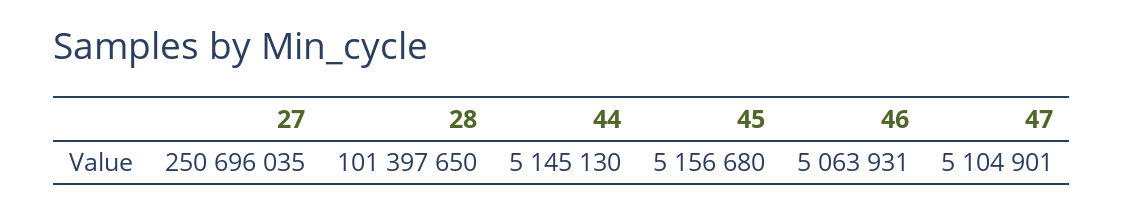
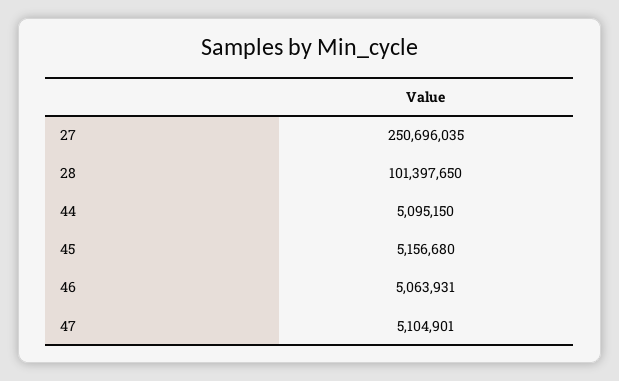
  {
    "27": 250696035,
    "28": 101397650,
-   "44": 5145130,
+   "44": 5095150,
    "45": 5156680,
    "46": 5063931,
    "47": 5104901
  }

